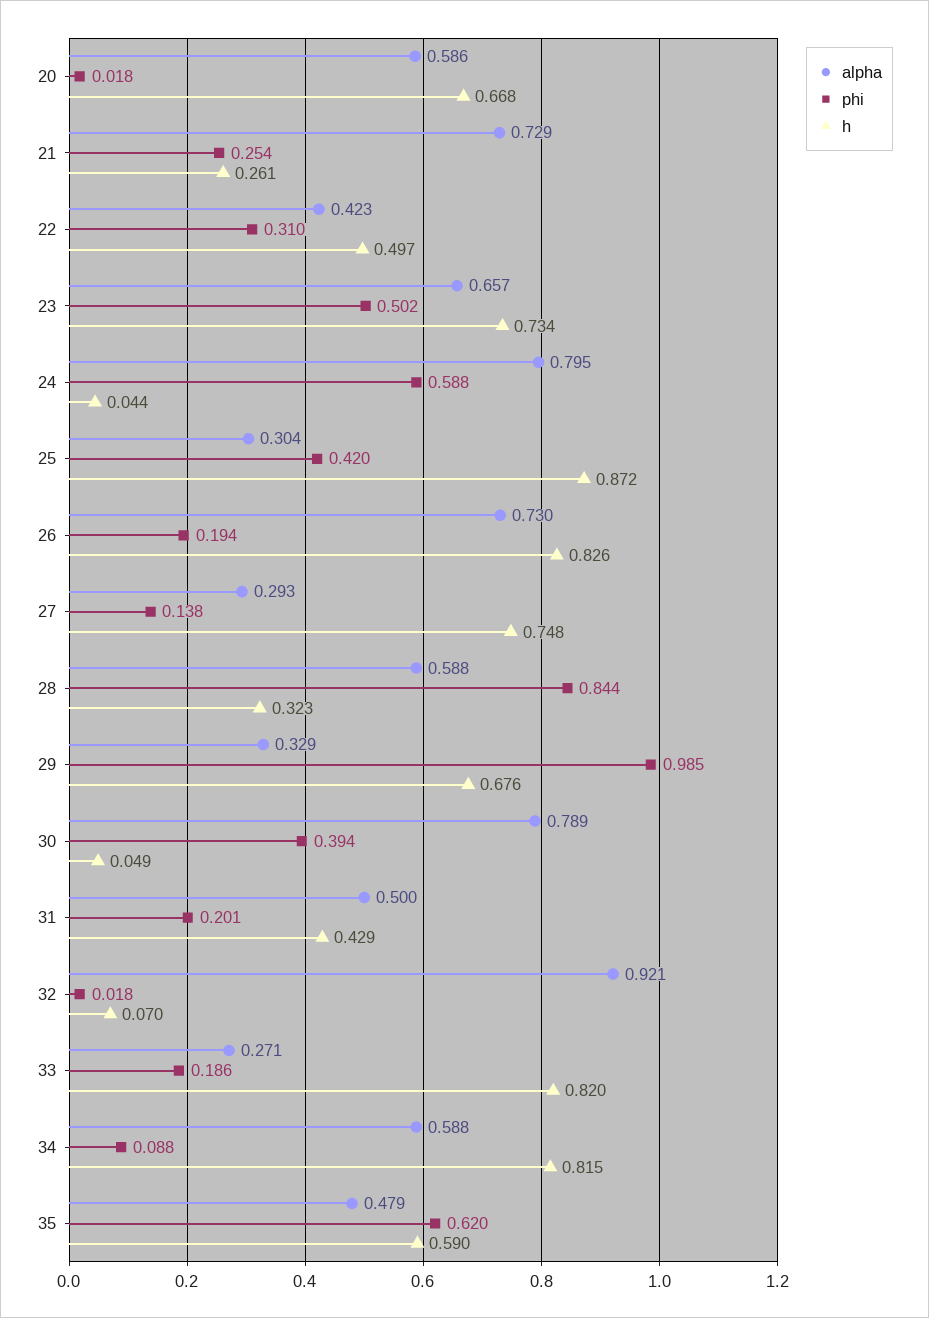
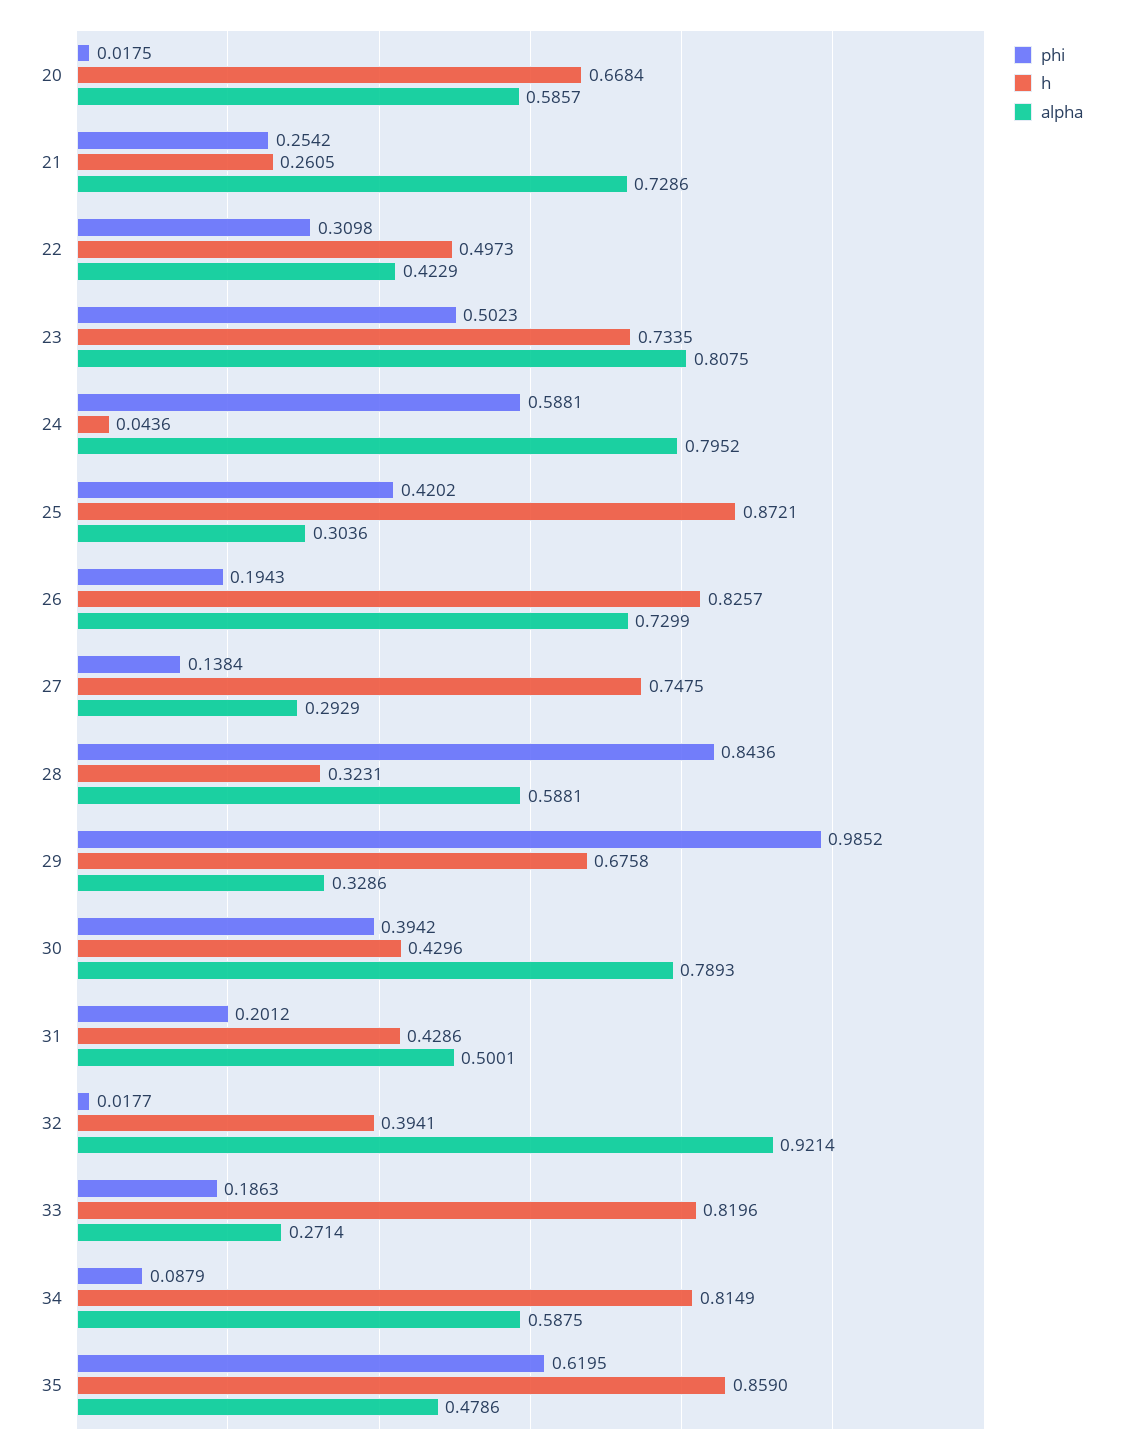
  {
    "alpha": {
      "20": 0.5857,
      "21": 0.7286,
      "22": 0.4229,
-     "23": 0.657,
+     "23": 0.8075,
      "24": 0.7952,
      "25": 0.3036,
      "26": 0.7299,
      "27": 0.2929,
      "28": 0.5881,
      "29": 0.3286,
      "30": 0.7893,
      "31": 0.5001,
      "32": 0.9214,
      "33": 0.2714,
      "34": 0.5875,
      "35": 0.4786
    },
    "phi": {
      "20": 0.0175,
      "21": 0.2542,
      "22": 0.3098,
      "23": 0.5023,
      "24": 0.5881,
      "25": 0.4202,
      "26": 0.1943,
      "27": 0.1384,
      "28": 0.8436,
      "29": 0.9852,
      "30": 0.3942,
      "31": 0.2012,
      "32": 0.0177,
      "33": 0.1863,
      "34": 0.0879,
      "35": 0.6195
    },
    "h": {
      "20": 0.6684,
      "21": 0.2605,
      "22": 0.4973,
      "23": 0.7335,
      "24": 0.0436,
      "25": 0.8721,
      "26": 0.8257,
      "27": 0.7475,
      "28": 0.3231,
      "29": 0.6758,
-     "30": 0.049,
+     "30": 0.4296,
      "31": 0.4286,
-     "32": 0.07,
+     "32": 0.3941,
      "33": 0.8196,
      "34": 0.8149,
-     "35": 0.59
+     "35": 0.859
    }
  }

